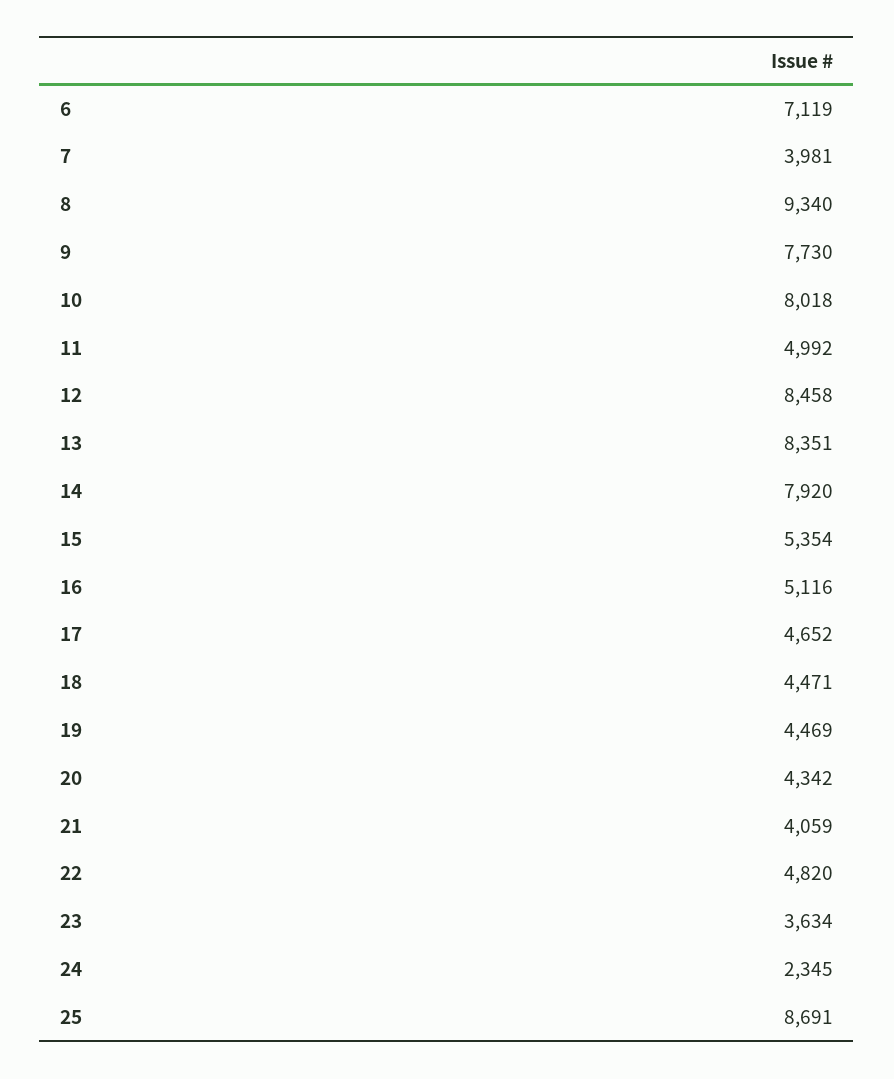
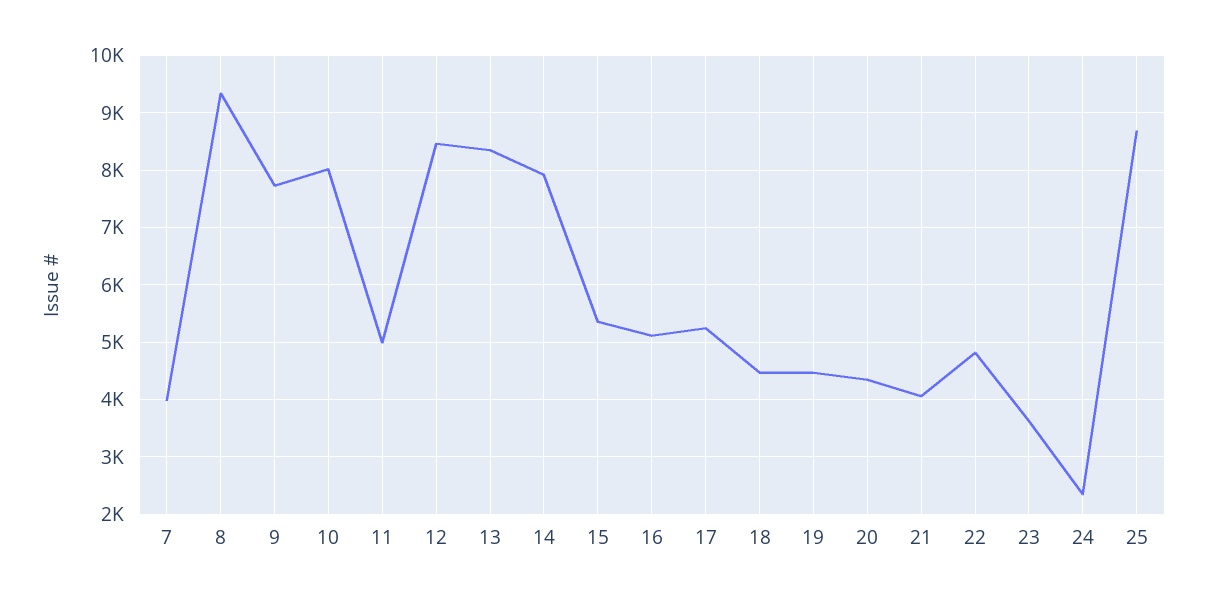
  {
-   "6": 7119,
    "7": 3981,
    "8": 9340,
    "9": 7730,
    "10": 8018,
    "11": 4992,
    "12": 8458,
    "13": 8351,
    "14": 7920,
    "15": 5354,
    "16": 5116,
-   "17": 4652,
+   "17": 5200,
    "18": 4471,
    "19": 4469,
    "20": 4342,
    "21": 4059,
    "22": 4820,
    "23": 3634,
    "24": 2345,
    "25": 8691
  }

